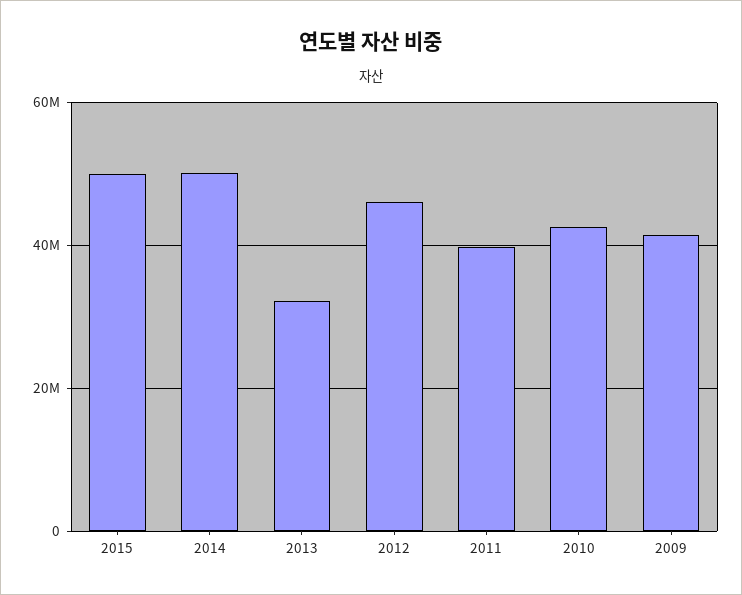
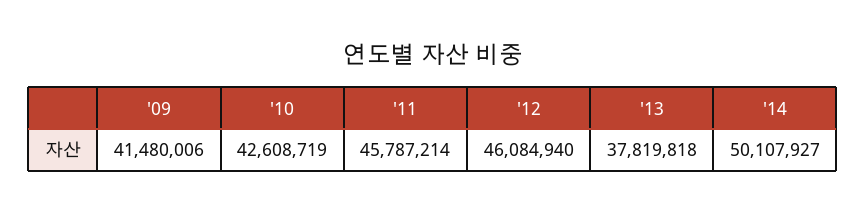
  {
-   "2015": 50000000,
    "2014": 50107927,
-   "2013": 32000000,
+   "2013": 37819818,
    "2012": 46084940,
-   "2011": 40000000,
+   "2011": 45787214,
    "2010": 42608719,
    "2009": 41480006
  }

